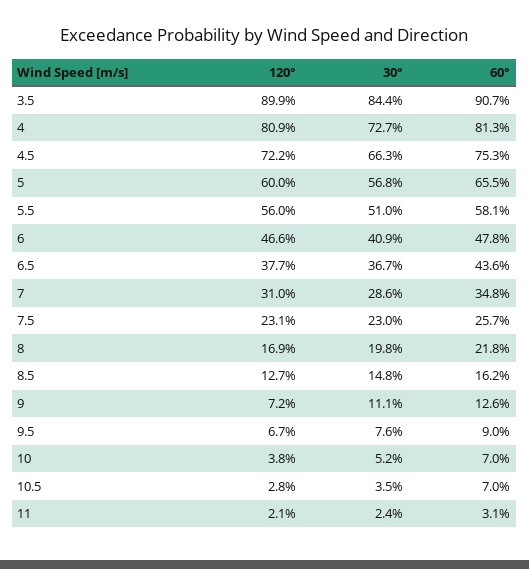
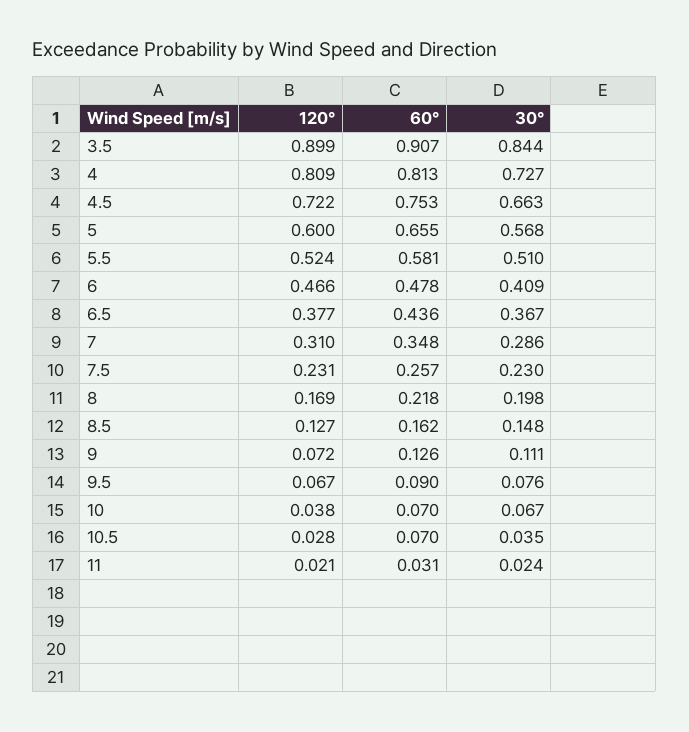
  {
    "120°": {
      "3.5": 0.899,
      "4": 0.809,
      "4.5": 0.722,
      "5": 0.6,
-     "5.5": 0.56,
+     "5.5": 0.524,
      "6": 0.466,
      "6.5": 0.377,
      "7": 0.31,
      "7.5": 0.231,
      "8": 0.169,
      "8.5": 0.127,
      "9": 0.072,
      "9.5": 0.067,
      "10": 0.038,
      "10.5": 0.028,
      "11": 0.021
    },
    "30°": {
      "3.5": 0.844,
      "4": 0.727,
      "4.5": 0.663,
      "5": 0.568,
      "5.5": 0.51,
      "6": 0.409,
      "6.5": 0.367,
      "7": 0.286,
      "7.5": 0.23,
      "8": 0.198,
      "8.5": 0.148,
      "9": 0.111,
      "9.5": 0.076,
-     "10": 0.052,
+     "10": 0.067,
      "10.5": 0.035,
      "11": 0.024
    },
    "60°": {
      "3.5": 0.907,
      "4": 0.813,
      "4.5": 0.753,
      "5": 0.655,
      "5.5": 0.581,
      "6": 0.478,
      "6.5": 0.436,
      "7": 0.348,
      "7.5": 0.257,
      "8": 0.218,
      "8.5": 0.162,
      "9": 0.126,
      "9.5": 0.09,
      "10": 0.07,
      "10.5": 0.07,
      "11": 0.031
    }
  }

